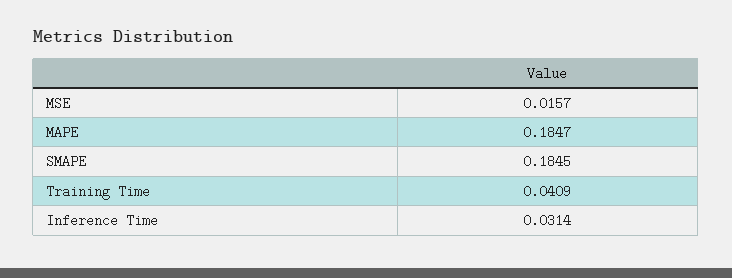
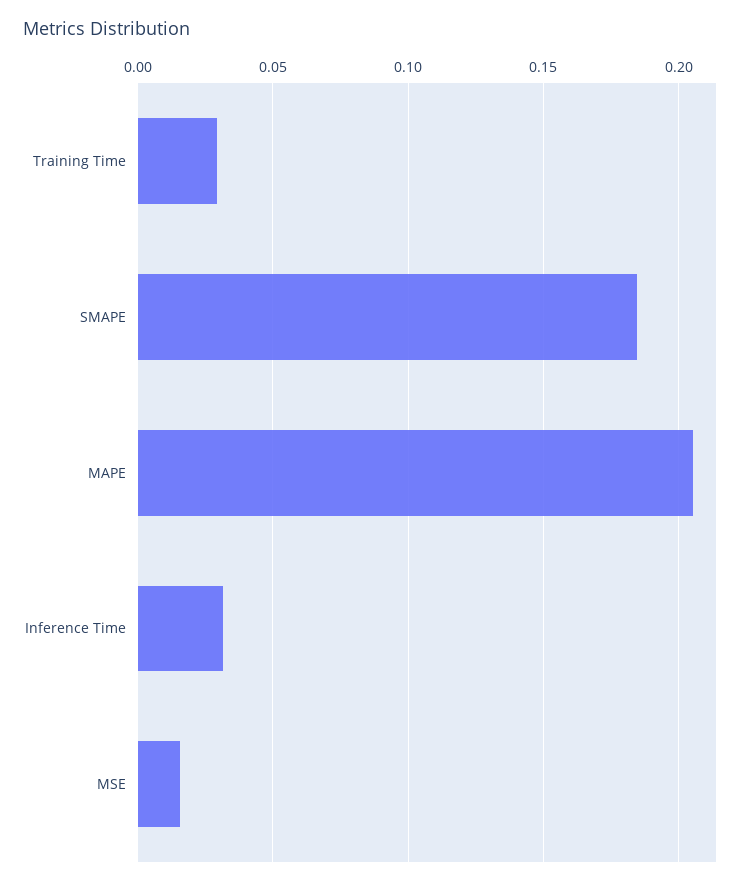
  {
    "MSE": 0.0157,
-   "MAPE": 0.1847,
+   "MAPE": 0.205,
    "SMAPE": 0.1845,
-   "Training Time": 0.0409,
+   "Training Time": 0.03,
    "Inference Time": 0.0314
  }

